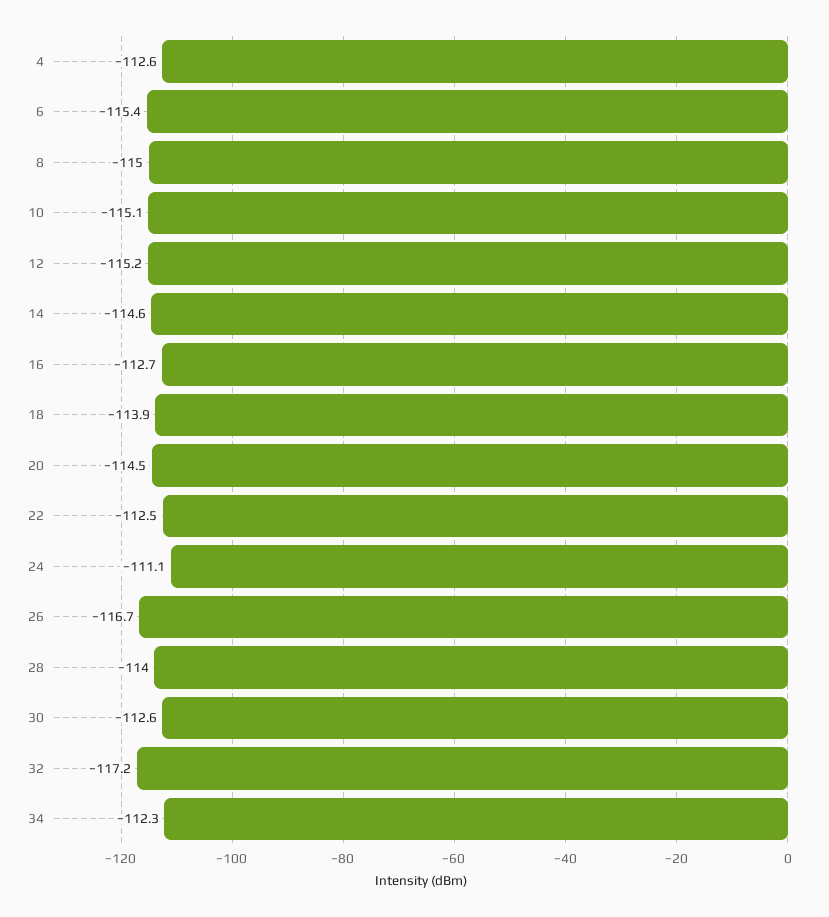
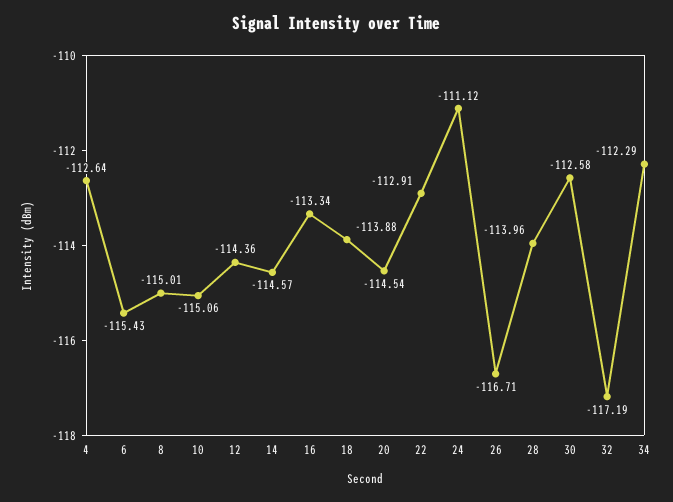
  {
    "4": -112.64,
    "6": -115.43,
    "8": -115.01,
    "10": -115.06,
-   "12": -115.2,
+   "12": -114.36,
    "14": -114.57,
-   "16": -112.7,
+   "16": -113.34,
    "18": -113.88,
    "20": -114.54,
-   "22": -112.5,
+   "22": -112.91,
    "24": -111.12,
    "26": -116.71,
    "28": -113.96,
    "30": -112.58,
    "32": -117.19,
    "34": -112.29
  }

